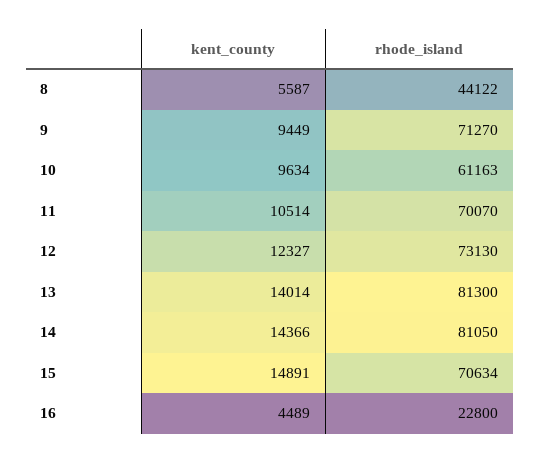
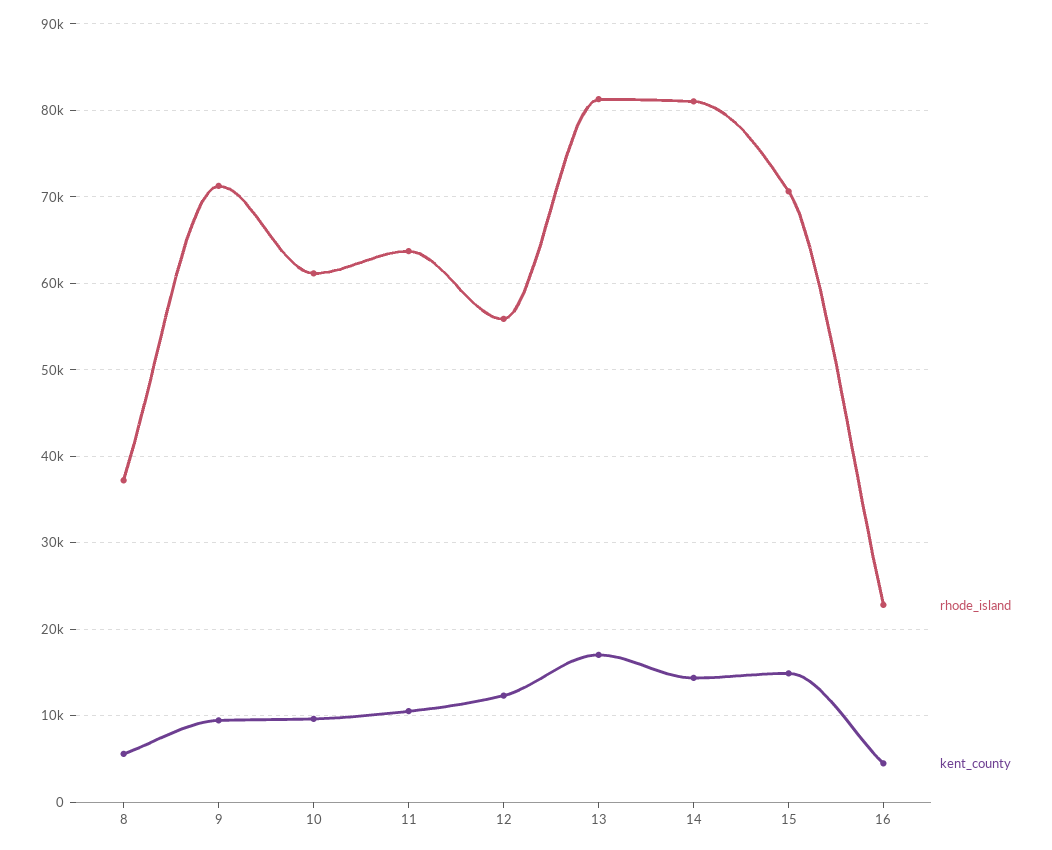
  {
    "kent_county": {
      "8": 5587,
      "9": 9449,
      "10": 9634,
      "11": 10514,
      "12": 12327,
-     "13": 14014,
+     "13": 17000,
      "14": 14366,
      "15": 14891,
      "16": 4489
    },
    "rhode_island": {
-     "8": 44122,
+     "8": 37000,
      "9": 71270,
      "10": 61163,
-     "11": 70070,
+     "11": 64000,
-     "12": 73130,
+     "12": 56000,
      "13": 81300,
      "14": 81050,
      "15": 70634,
      "16": 22800
    }
  }

